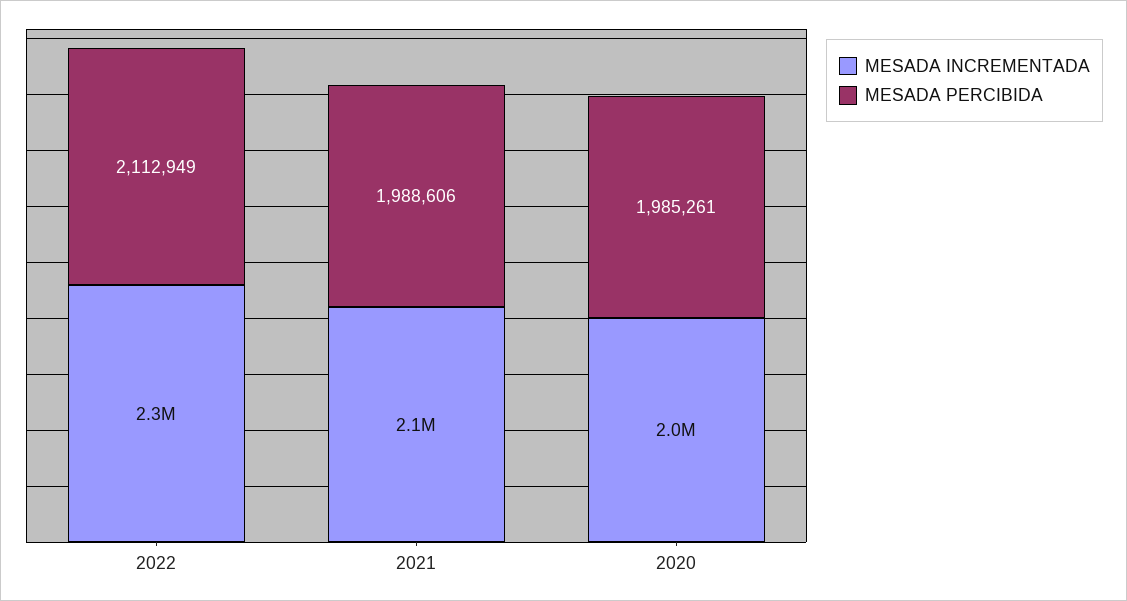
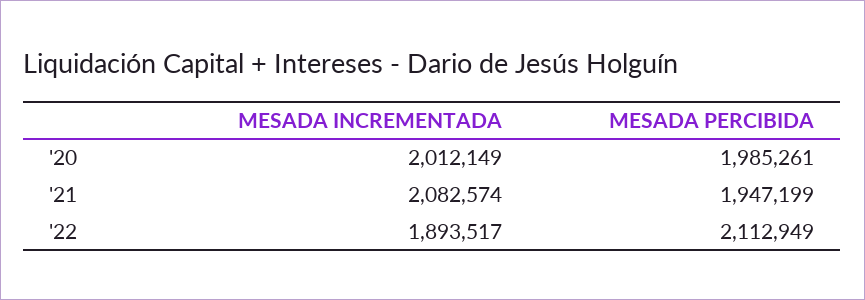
  {
    "MESADA INCREMENTADA": {
-     "2022": 2300000,
+     "2022": 1893517,
      "2021": 2082574,
      "2020": 2012149
    },
    "MESADA PERCIBIDA": {
      "2022": 2112949,
-     "2021": 1988606,
+     "2021": 1947199,
      "2020": 1985261
    }
  }

